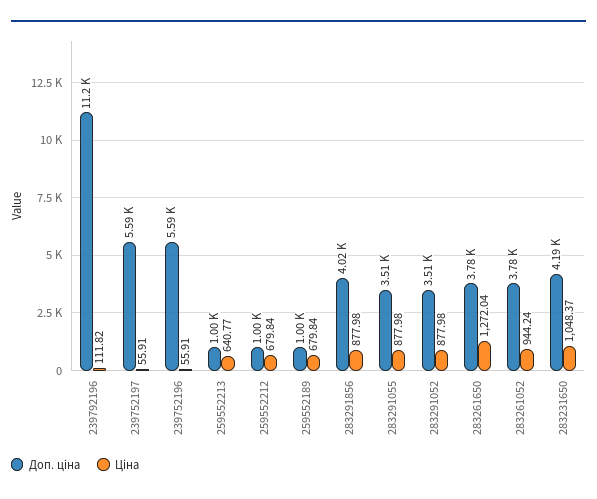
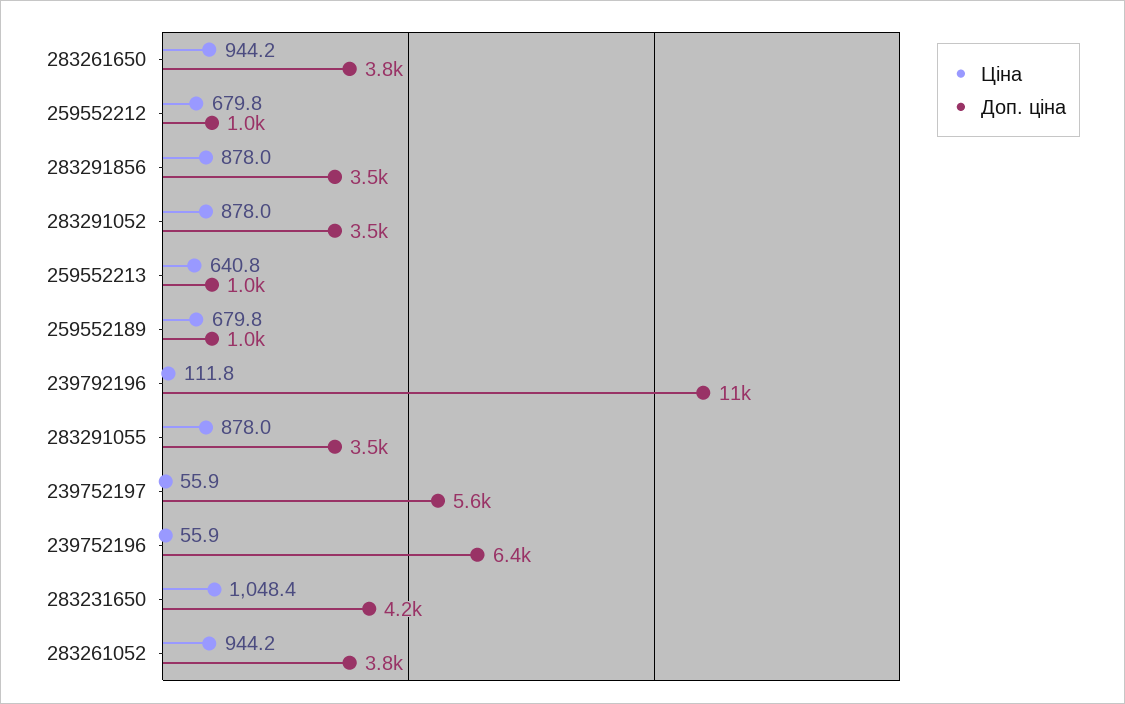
  {
    "Доп. ціна": {
      "239792196": 11200,
      "239752197": 5590,
-     "239752196": 5590,
+     "239752196": 6400,
      "259552213": 1000,
      "259552212": 1000,
      "259552189": 1000,
-     "283291856": 4020,
+     "283291856": 3500,
      "283291055": 3510,
      "283291052": 3510,
      "283261650": 3780,
      "283261052": 3780,
      "283231650": 4190
    },
    "Ціна": {
      "239792196": 111.82,
      "239752197": 55.91,
      "239752196": 55.91,
      "259552213": 640.77,
      "259552212": 679.84,
      "259552189": 679.84,
      "283291856": 877.98,
      "283291055": 877.98,
      "283291052": 877.98,
-     "283261650": 1272.04,
+     "283261650": 944.2,
      "283261052": 944.24,
      "283231650": 1048.37
    }
  }

